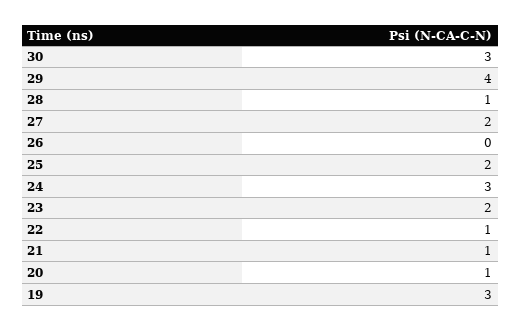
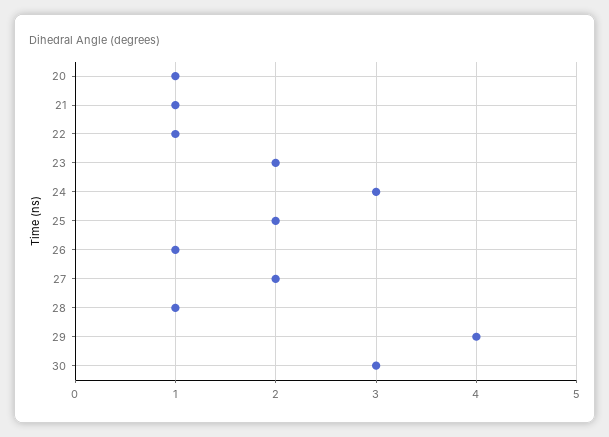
  {
    "30": 3,
    "29": 4,
    "28": 1,
    "27": 2,
-   "26": 0,
+   "26": 1,
    "25": 2,
    "24": 3,
    "23": 2,
    "22": 1,
    "21": 1,
-   "20": 1,
+   "20": 1
-   "19": 3
  }

